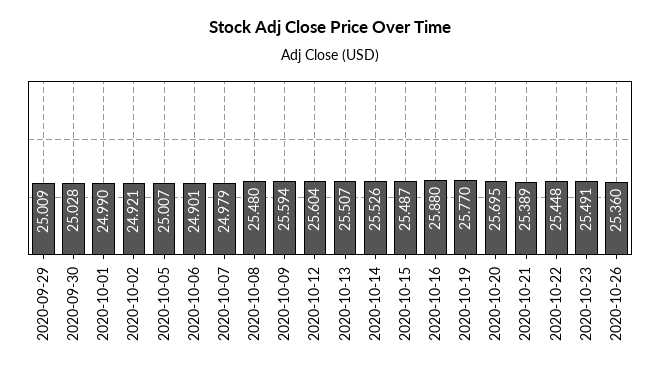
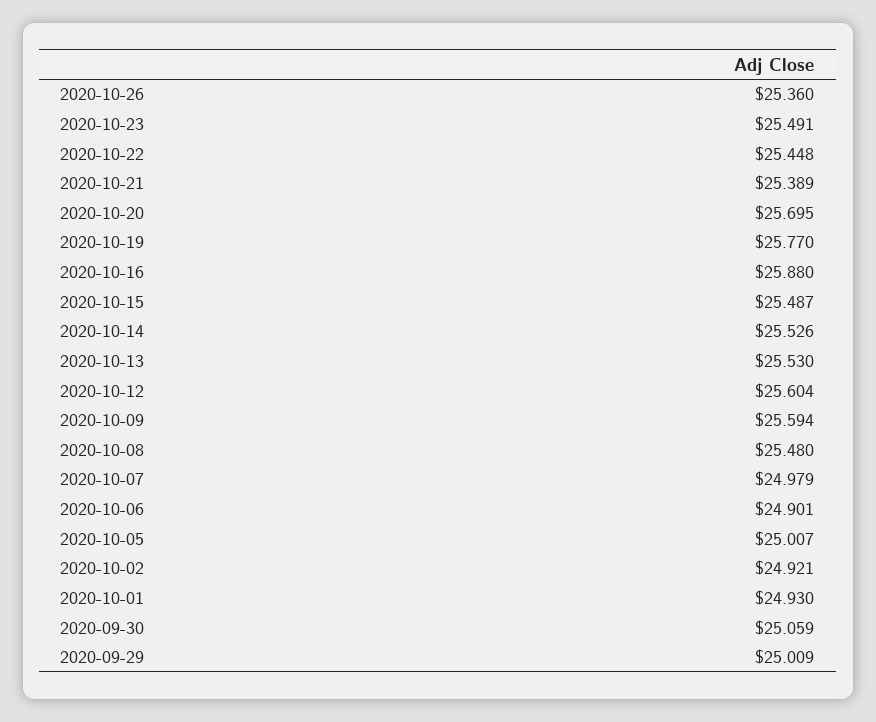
  {
    "2020-09-29": 25.009,
-   "2020-09-30": 25.028,
+   "2020-09-30": 25.059,
-   "2020-10-01": 24.99,
+   "2020-10-01": 24.93,
    "2020-10-02": 24.921,
    "2020-10-05": 25.007,
    "2020-10-06": 24.901,
    "2020-10-07": 24.979,
    "2020-10-08": 25.48,
    "2020-10-09": 25.594,
    "2020-10-12": 25.604,
-   "2020-10-13": 25.507,
+   "2020-10-13": 25.53,
    "2020-10-14": 25.526,
    "2020-10-15": 25.487,
    "2020-10-16": 25.88,
    "2020-10-19": 25.77,
    "2020-10-20": 25.695,
    "2020-10-21": 25.389,
    "2020-10-22": 25.448,
    "2020-10-23": 25.491,
    "2020-10-26": 25.36
  }

